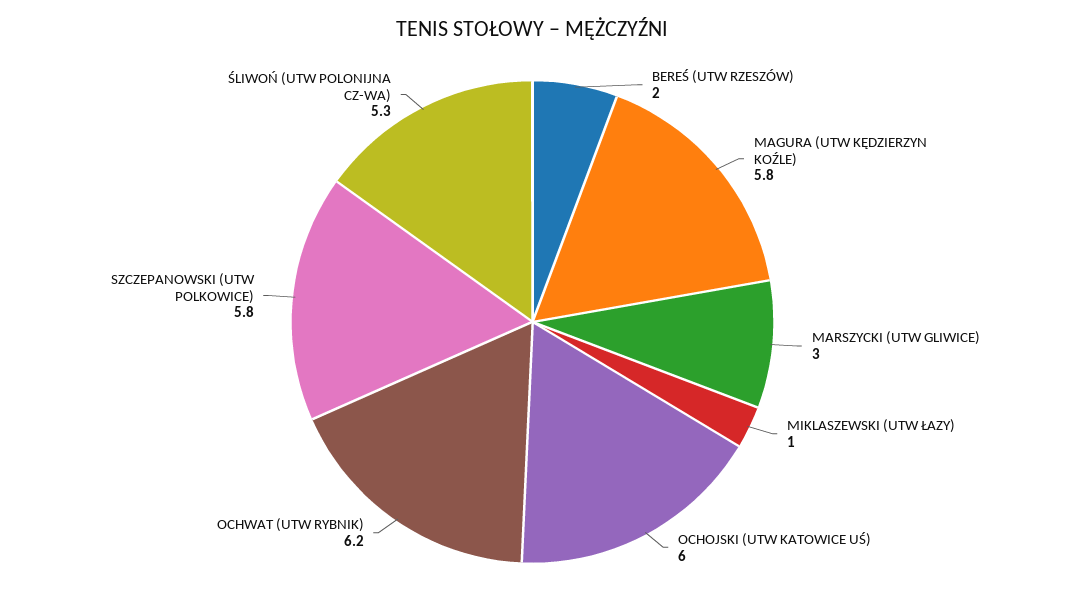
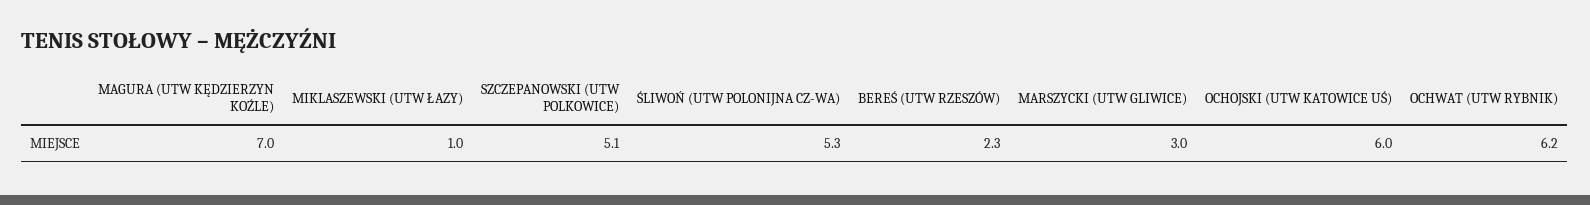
  {
-   "BEREŚ (UTW RZESZÓW)": 2,
+   "BEREŚ (UTW RZESZÓW)": 2.3,
-   "MAGURA (UTW KĘDZIERZYN KOŹLE)": 5.8,
+   "MAGURA (UTW KĘDZIERZYN KOŹLE)": 7,
    "MARSZYCKI (UTW GLIWICE)": 3,
    "MIKLASZEWSKI (UTW ŁAZY)": 1,
    "OCHOJSKI (UTW KATOWICE UŚ)": 6,
    "OCHWAT (UTW RYBNIK)": 6.2,
-   "SZCZEPANOWSKI (UTW POLKOWICE)": 5.8,
+   "SZCZEPANOWSKI (UTW POLKOWICE)": 5.1,
    "ŚLIWOŃ (UTW POLONIJNA CZ-WA)": 5.3
  }

